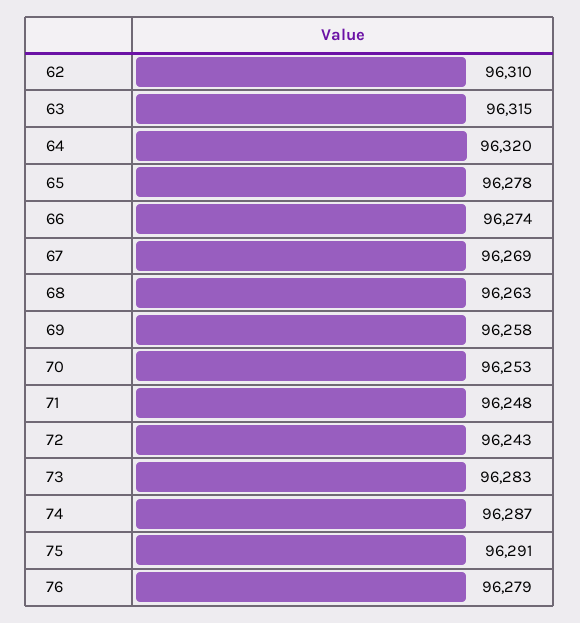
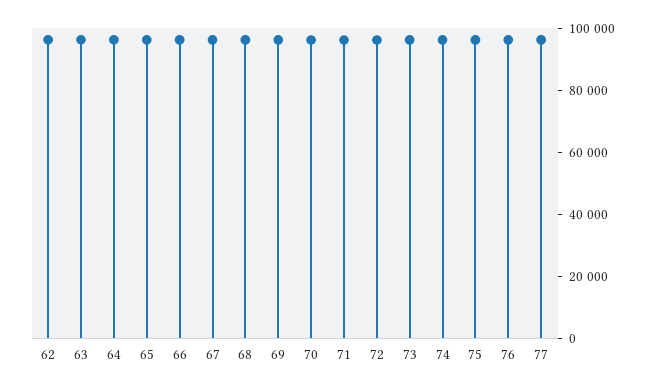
  {
    "62": 96310,
    "63": 96315,
    "64": 96320,
    "65": 96278,
    "66": 96274,
    "67": 96269,
    "68": 96263,
    "69": 96258,
    "70": 96253,
    "71": 96248,
    "72": 96243,
    "73": 96283,
    "74": 96287,
    "75": 96291,
-   "76": 96279
+   "76": 96279,
+   "77": 95000
  }

